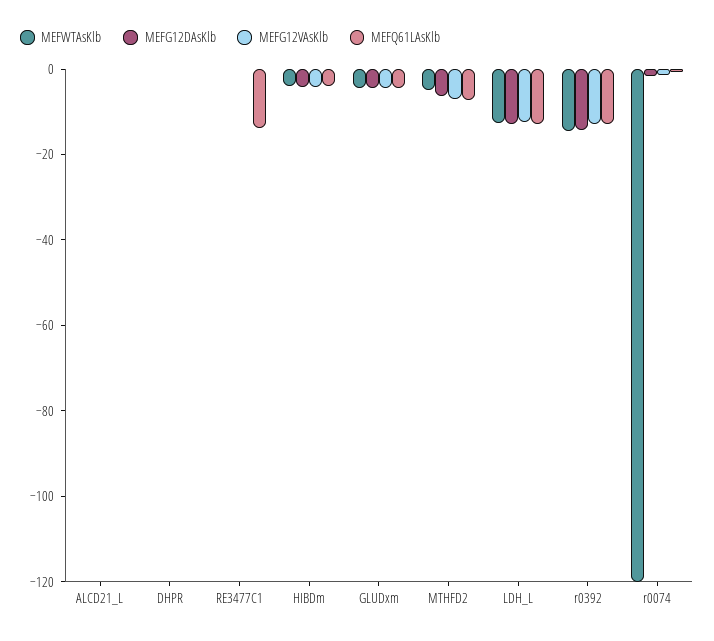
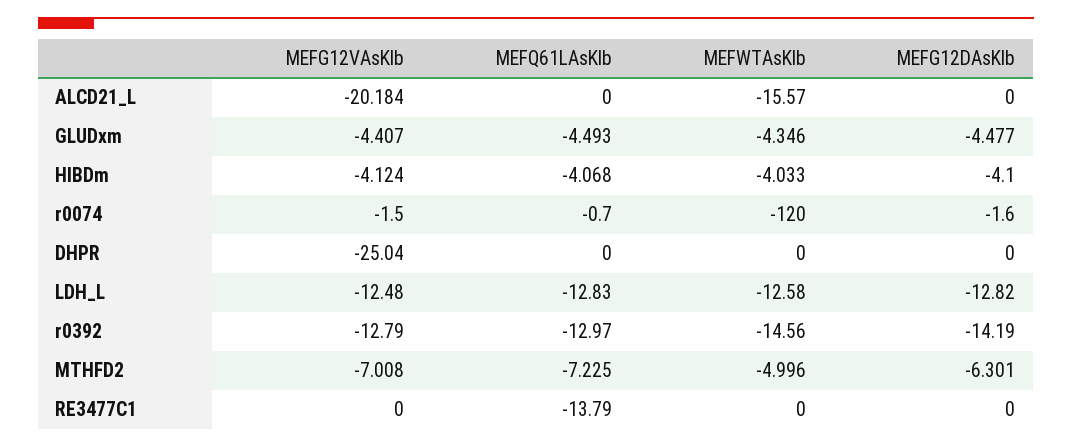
  {
    "MEFWTAsKlb": {
-     "ALCD21_L": 0,
+     "ALCD21_L": -15.57,
      "DHPR": 0,
      "RE3477C1": 0,
      "HIBDm": -4.033,
      "GLUDxm": -4.346,
      "MTHFD2": -4.996,
      "LDH_L": -12.58,
      "r0392": -14.56,
      "r0074": -120
    },
    "MEFG12DAsKlb": {
      "ALCD21_L": 0,
      "DHPR": 0,
      "RE3477C1": 0,
      "HIBDm": -4.1,
      "GLUDxm": -4.477,
      "MTHFD2": -6.301,
      "LDH_L": -12.82,
      "r0392": -14.19,
      "r0074": -1.6
    },
    "MEFG12VAsKlb": {
-     "ALCD21_L": 0,
+     "ALCD21_L": -20.184,
-     "DHPR": 0,
+     "DHPR": -25.04,
      "RE3477C1": 0,
      "HIBDm": -4.124,
      "GLUDxm": -4.407,
      "MTHFD2": -7.008,
      "LDH_L": -12.48,
      "r0392": -12.79,
      "r0074": -1.5
    },
    "MEFQ61LAsKlb": {
      "ALCD21_L": 0,
      "DHPR": 0,
      "RE3477C1": -13.79,
      "HIBDm": -4.068,
      "GLUDxm": -4.493,
      "MTHFD2": -7.225,
      "LDH_L": -12.83,
      "r0392": -12.97,
      "r0074": -0.7
    }
  }

